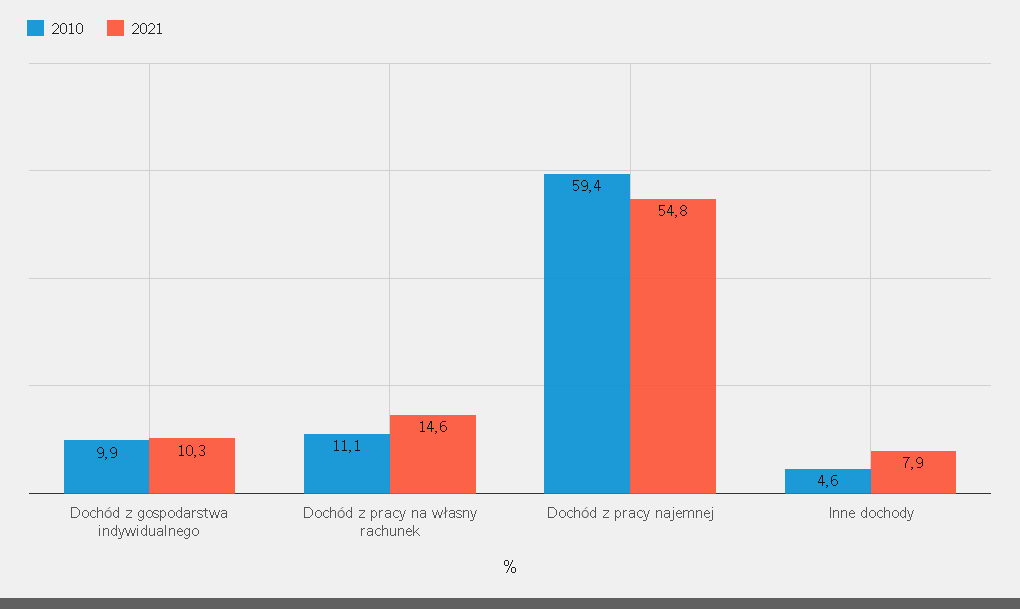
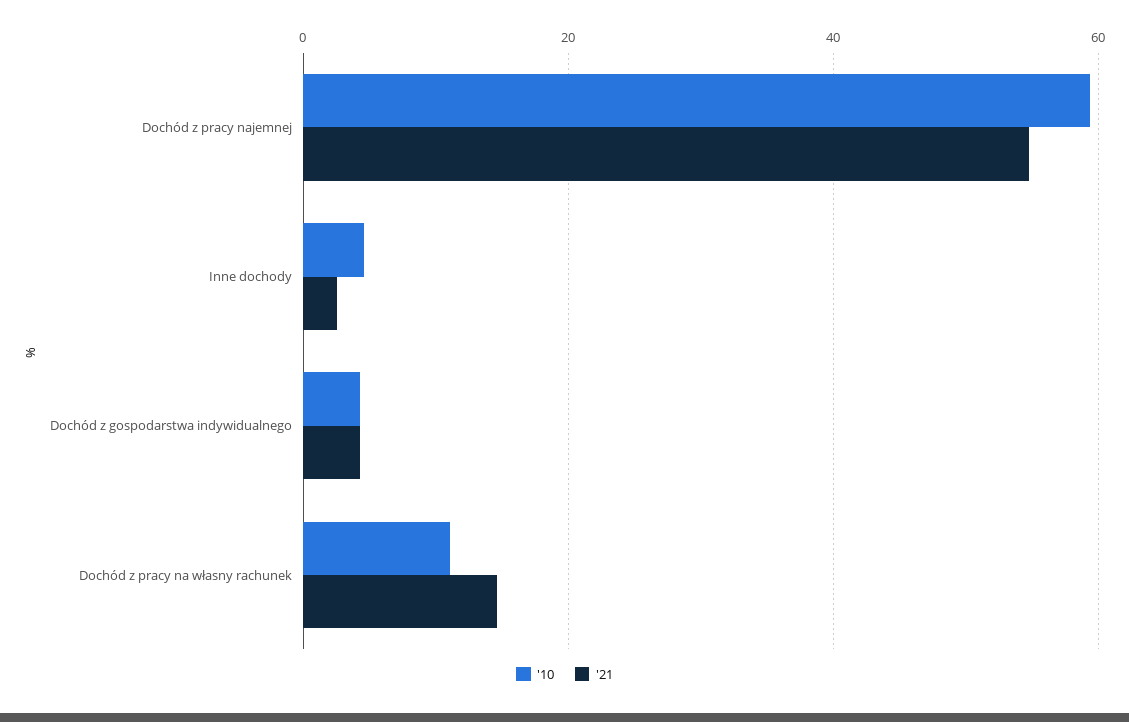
  {
    "2010": {
-     "Dochód z gospodarstwa indywidualnego": 9.9,
+     "Dochód z gospodarstwa indywidualnego": 4,
      "Dochód z pracy na własny rachunek": 11.1,
      "Dochód z pracy najemnej": 59.4,
      "Inne dochody": 4.6
    },
    "2021": {
-     "Dochód z gospodarstwa indywidualnego": 10.3,
+     "Dochód z gospodarstwa indywidualnego": 4,
      "Dochód z pracy na własny rachunek": 14.6,
      "Dochód z pracy najemnej": 54.8,
-     "Inne dochody": 7.9
+     "Inne dochody": 2
    }
  }

